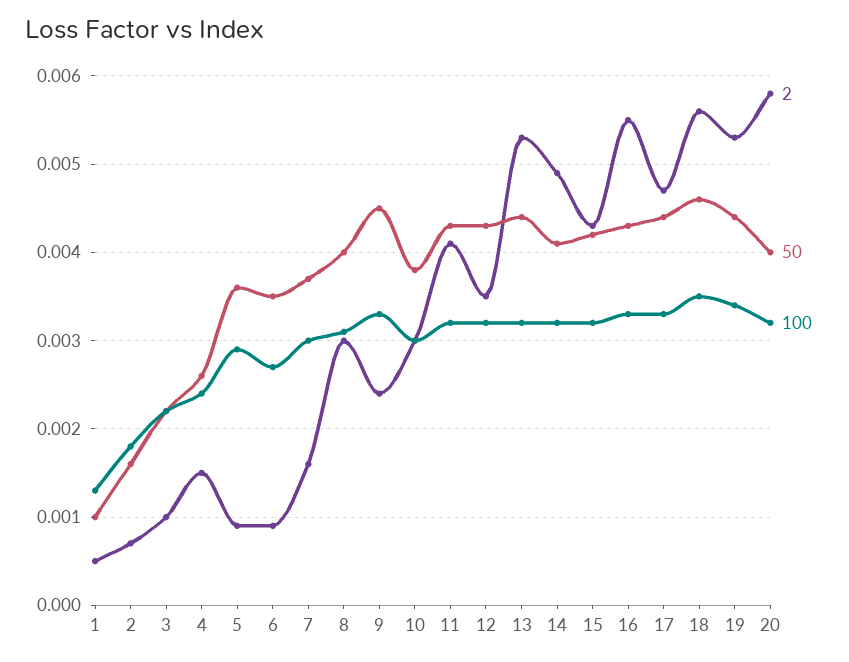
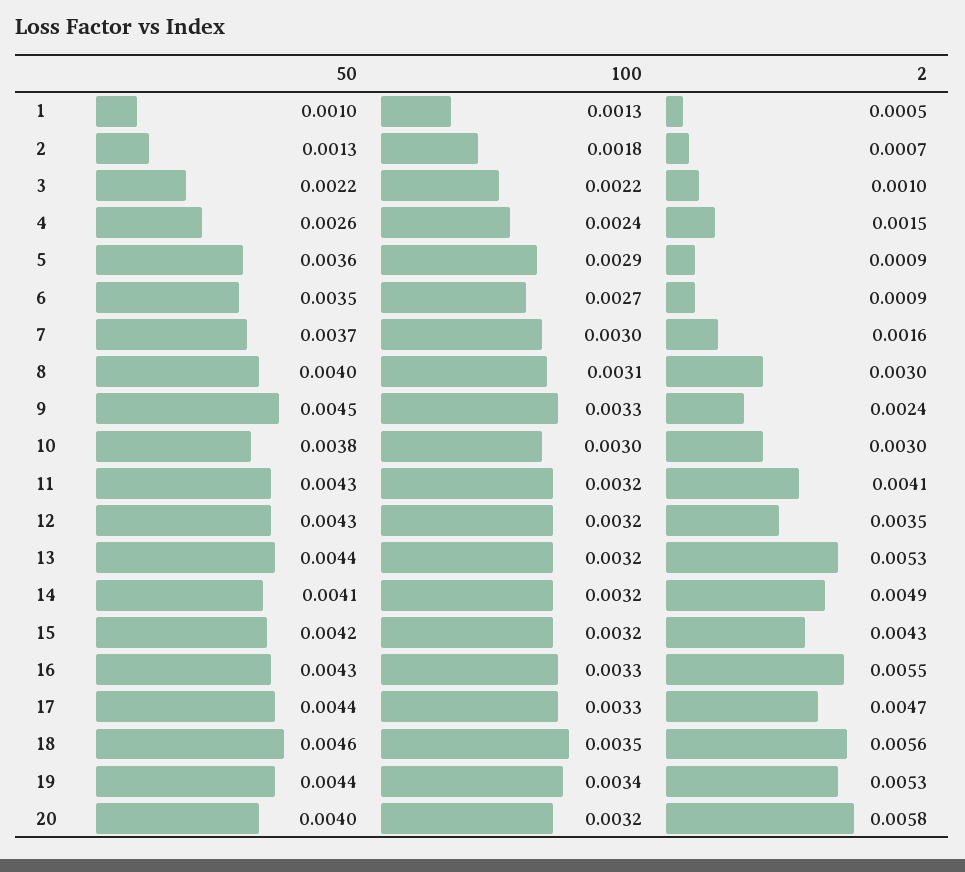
  {
    "2": {
      "1": 0.0005,
      "2": 0.0007,
      "3": 0.001,
      "4": 0.0015,
      "5": 0.0009,
      "6": 0.0009,
      "7": 0.0016,
      "8": 0.003,
      "9": 0.0024,
      "10": 0.003,
      "11": 0.0041,
      "12": 0.0035,
      "13": 0.0053,
      "14": 0.0049,
      "15": 0.0043,
      "16": 0.0055,
      "17": 0.0047,
      "18": 0.0056,
      "19": 0.0053,
      "20": 0.0058
    },
    "50": {
      "1": 0.001,
-     "2": 0.0016,
+     "2": 0.0013,
      "3": 0.0022,
      "4": 0.0026,
      "5": 0.0036,
      "6": 0.0035,
      "7": 0.0037,
      "8": 0.004,
      "9": 0.0045,
      "10": 0.0038,
      "11": 0.0043,
      "12": 0.0043,
      "13": 0.0044,
      "14": 0.0041,
      "15": 0.0042,
      "16": 0.0043,
      "17": 0.0044,
      "18": 0.0046,
      "19": 0.0044,
      "20": 0.004
    },
    "100": {
      "1": 0.0013,
      "2": 0.0018,
      "3": 0.0022,
      "4": 0.0024,
      "5": 0.0029,
      "6": 0.0027,
      "7": 0.003,
      "8": 0.0031,
      "9": 0.0033,
      "10": 0.003,
      "11": 0.0032,
      "12": 0.0032,
      "13": 0.0032,
      "14": 0.0032,
      "15": 0.0032,
      "16": 0.0033,
      "17": 0.0033,
      "18": 0.0035,
      "19": 0.0034,
      "20": 0.0032
    }
  }

